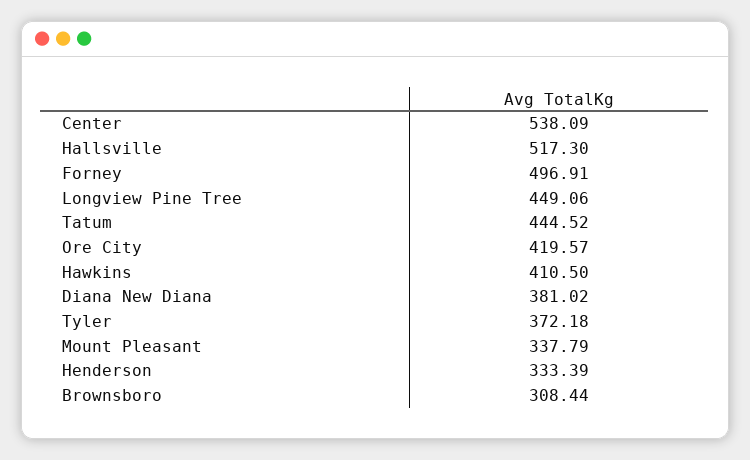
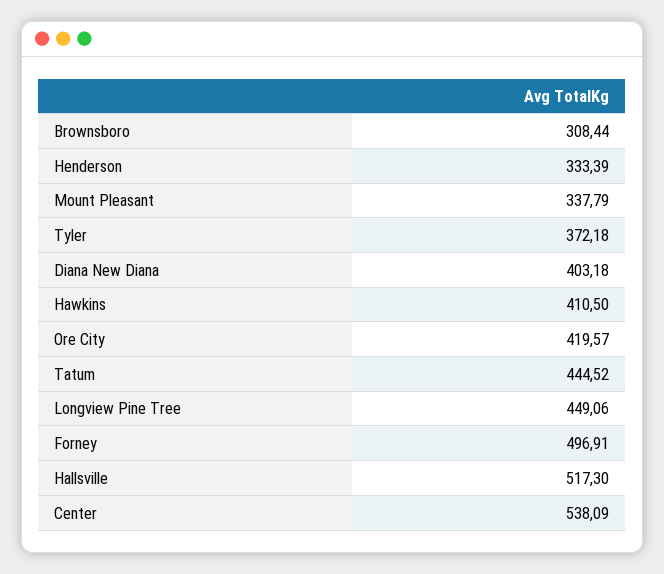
  {
    "Center": 538.09,
    "Hallsville": 517.3,
    "Forney": 496.91,
    "Longview Pine Tree": 449.06,
    "Tatum": 444.52,
    "Ore City": 419.57,
    "Hawkins": 410.5,
-   "Diana New Diana": 381.02,
+   "Diana New Diana": 403.18,
    "Tyler": 372.18,
    "Mount Pleasant": 337.79,
    "Henderson": 333.39,
    "Brownsboro": 308.44
  }

